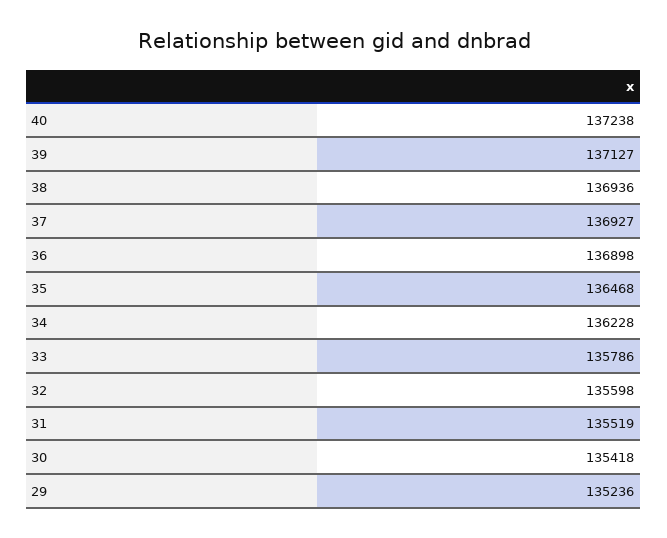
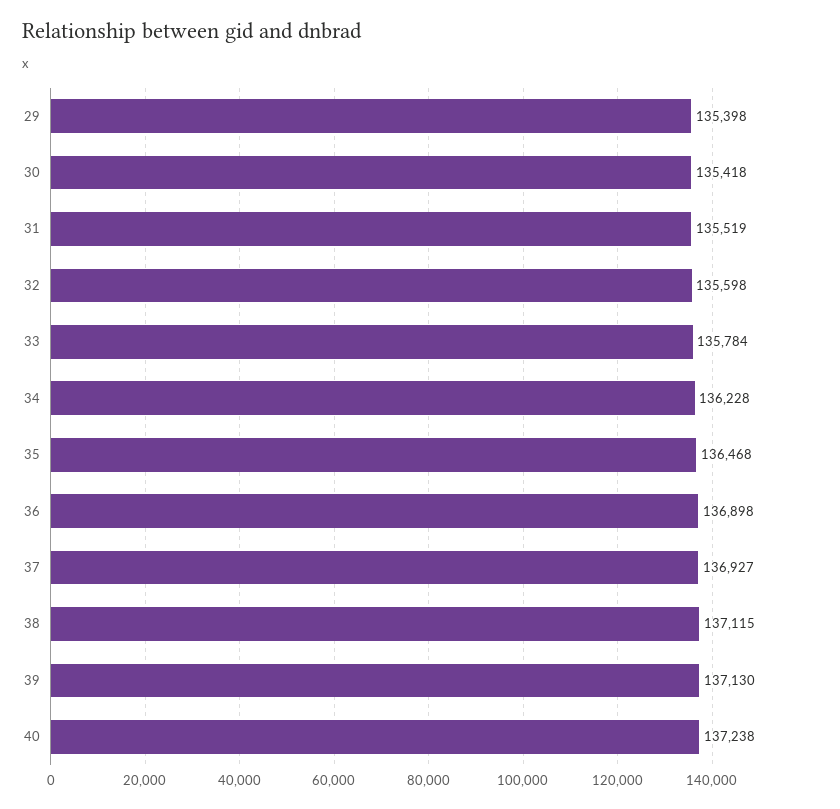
  {
    "40": 137238,
-   "39": 137127,
+   "39": 137130,
-   "38": 136936,
+   "38": 137115,
    "37": 136927,
    "36": 136898,
    "35": 136468,
    "34": 136228,
-   "33": 135786,
+   "33": 135784,
    "32": 135598,
    "31": 135519,
    "30": 135418,
-   "29": 135236
+   "29": 135398
  }

